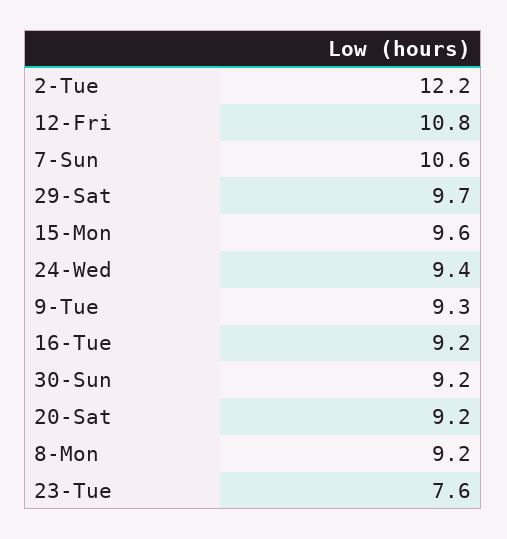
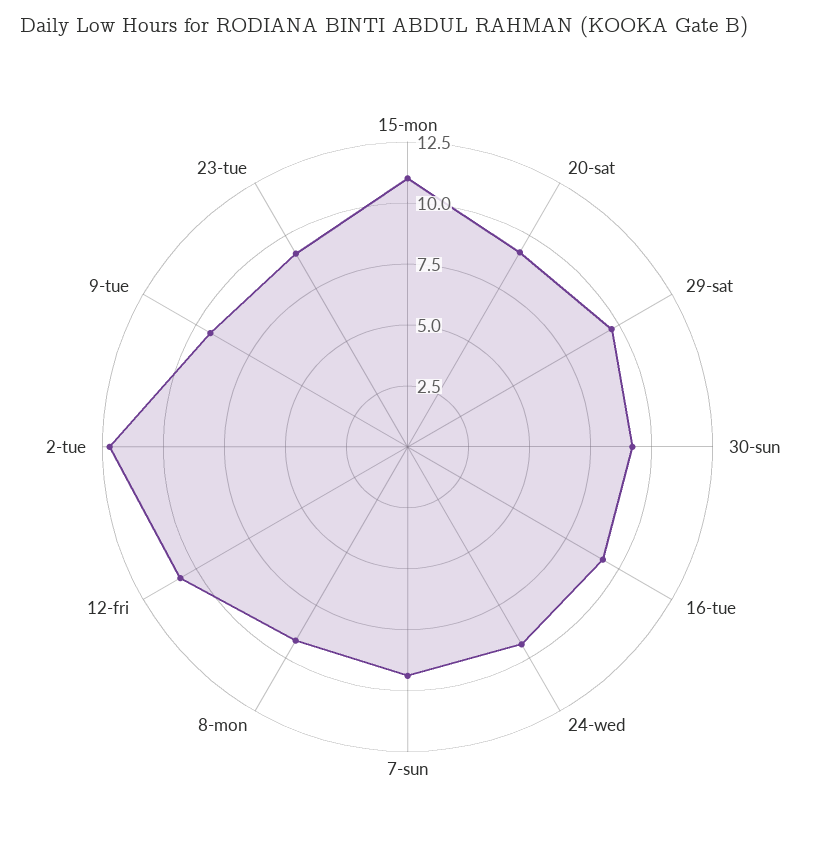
  {
    "2-Tue": 12.2,
    "12-Fri": 10.8,
-   "7-Sun": 10.6,
+   "7-Sun": 9.5,
    "29-Sat": 9.7,
-   "15-Mon": 9.6,
+   "15-Mon": 11,
    "24-Wed": 9.4,
    "9-Tue": 9.3,
    "16-Tue": 9.2,
    "30-Sun": 9.2,
    "20-Sat": 9.2,
    "8-Mon": 9.2,
-   "23-Tue": 7.6
+   "23-Tue": 9
  }

